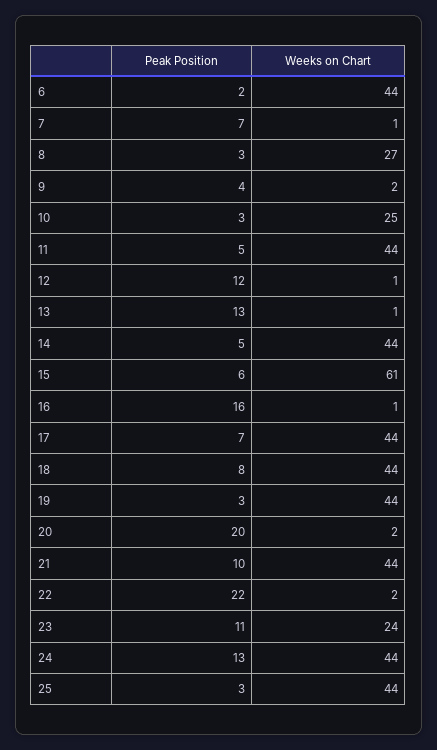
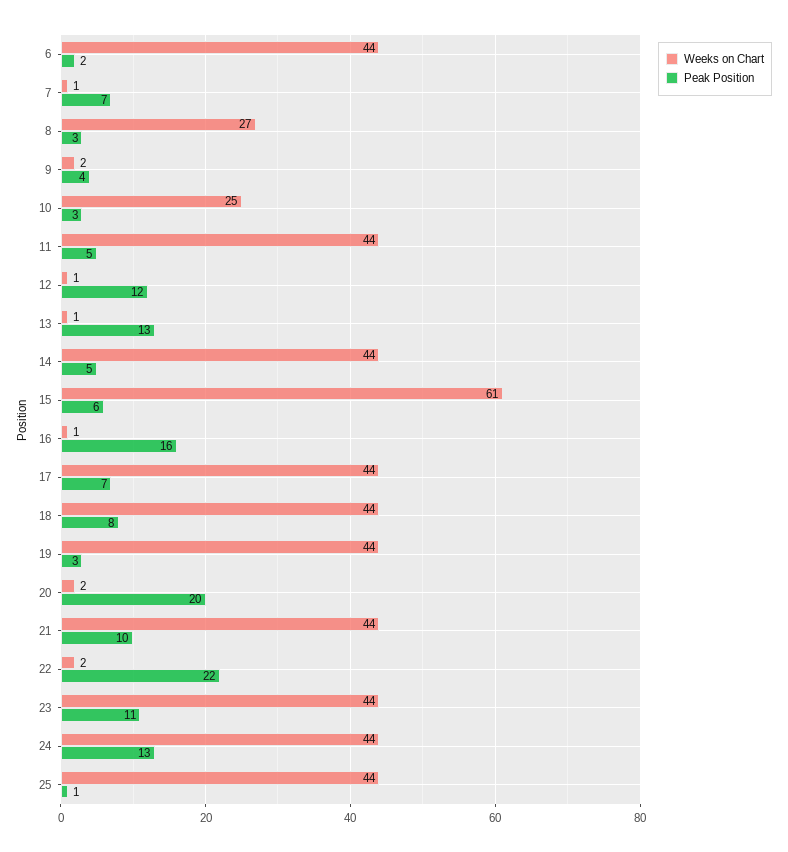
  {
    "Peak Position": {
      "6": 2,
      "7": 7,
      "8": 3,
      "9": 4,
      "10": 3,
      "11": 5,
      "12": 12,
      "13": 13,
      "14": 5,
      "15": 6,
      "16": 16,
      "17": 7,
      "18": 8,
      "19": 3,
      "20": 20,
      "21": 10,
      "22": 22,
      "23": 11,
      "24": 13,
-     "25": 3
+     "25": 1
    },
    "Weeks on Chart": {
      "6": 44,
      "7": 1,
      "8": 27,
      "9": 2,
      "10": 25,
      "11": 44,
      "12": 1,
      "13": 1,
      "14": 44,
      "15": 61,
      "16": 1,
      "17": 44,
      "18": 44,
      "19": 44,
      "20": 2,
      "21": 44,
      "22": 2,
-     "23": 24,
+     "23": 44,
      "24": 44,
      "25": 44
    }
  }

